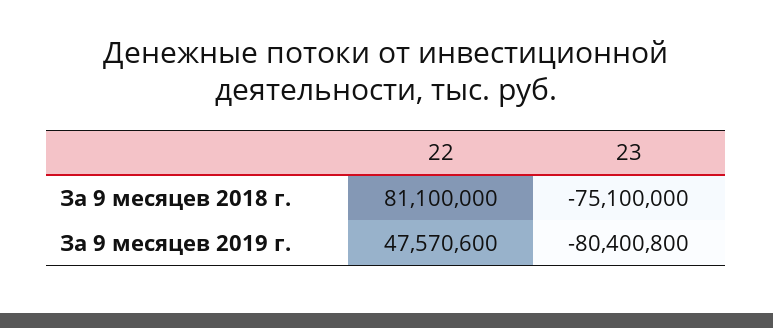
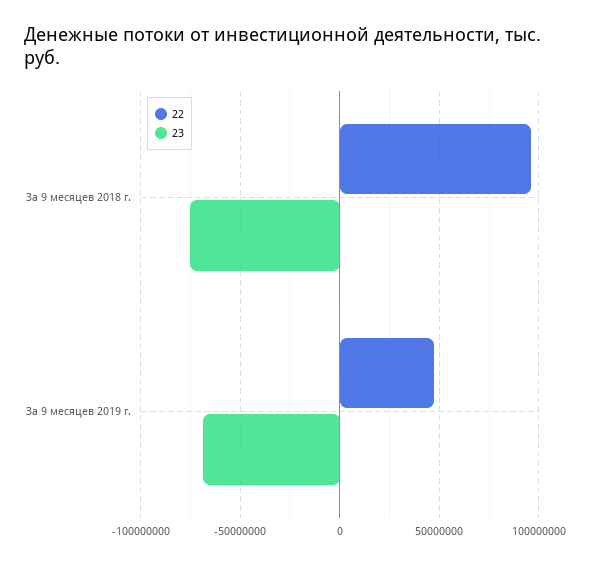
  {
    "22": {
-     "За 9 месяцев 2018 г.": 81100000,
+     "За 9 месяцев 2018 г.": 95000000,
      "За 9 месяцев 2019 г.": 47570600
    },
    "23": {
      "За 9 месяцев 2018 г.": -75100000,
-     "За 9 месяцев 2019 г.": -80400800
+     "За 9 месяцев 2019 г.": -70000000
    }
  }

